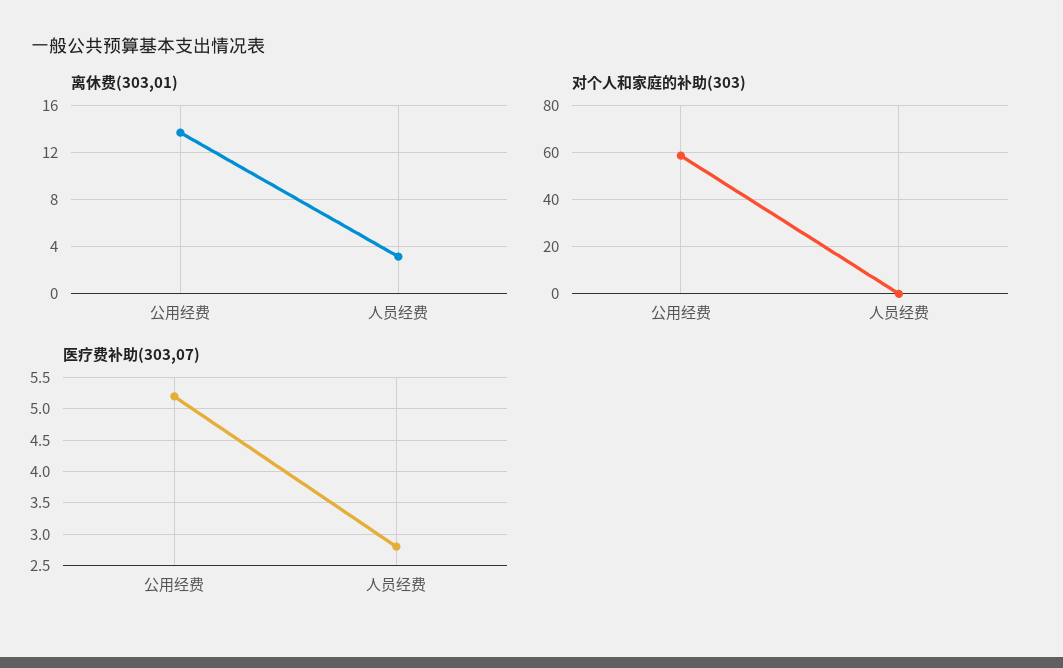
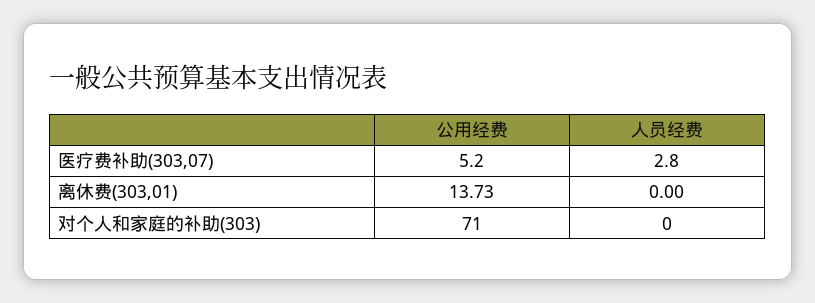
  {
    "离休费(303,01)": {
      "公用经费": 13.73,
-     "人员经费": 3
+     "人员经费": 0
    },
    "对个人和家庭的补助(303)": {
-     "公用经费": 60,
+     "公用经费": 71,
      "人员经费": 0
    },
    "医疗费补助(303,07)": {
      "公用经费": 5.2,
      "人员经费": 2.8
    }
  }

